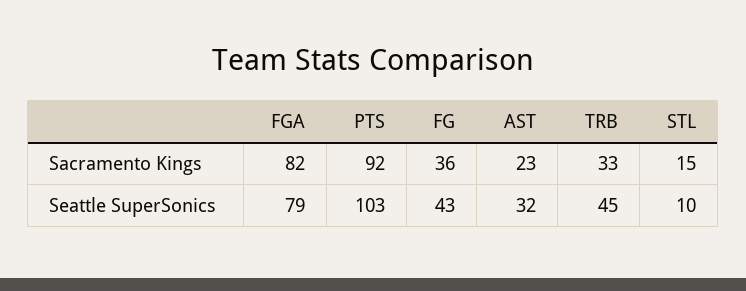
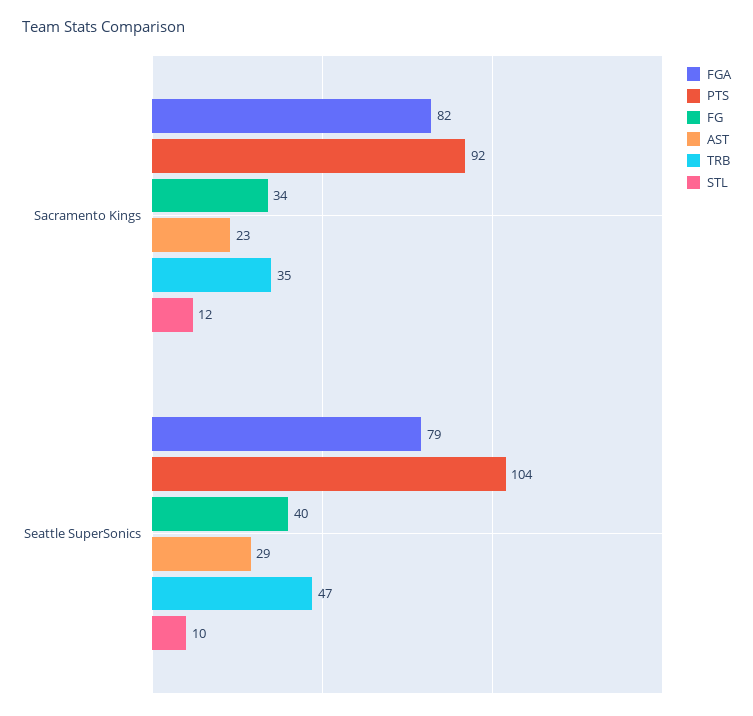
  {
    "FGA": {
      "Sacramento Kings": 82,
      "Seattle SuperSonics": 79
    },
    "PTS": {
      "Sacramento Kings": 92,
-     "Seattle SuperSonics": 103
+     "Seattle SuperSonics": 104
    },
    "FG": {
-     "Sacramento Kings": 36,
+     "Sacramento Kings": 34,
-     "Seattle SuperSonics": 43
+     "Seattle SuperSonics": 40
    },
    "AST": {
      "Sacramento Kings": 23,
-     "Seattle SuperSonics": 32
+     "Seattle SuperSonics": 29
    },
    "TRB": {
-     "Sacramento Kings": 33,
+     "Sacramento Kings": 35,
-     "Seattle SuperSonics": 45
+     "Seattle SuperSonics": 47
    },
    "STL": {
-     "Sacramento Kings": 15,
+     "Sacramento Kings": 12,
      "Seattle SuperSonics": 10
    }
  }

